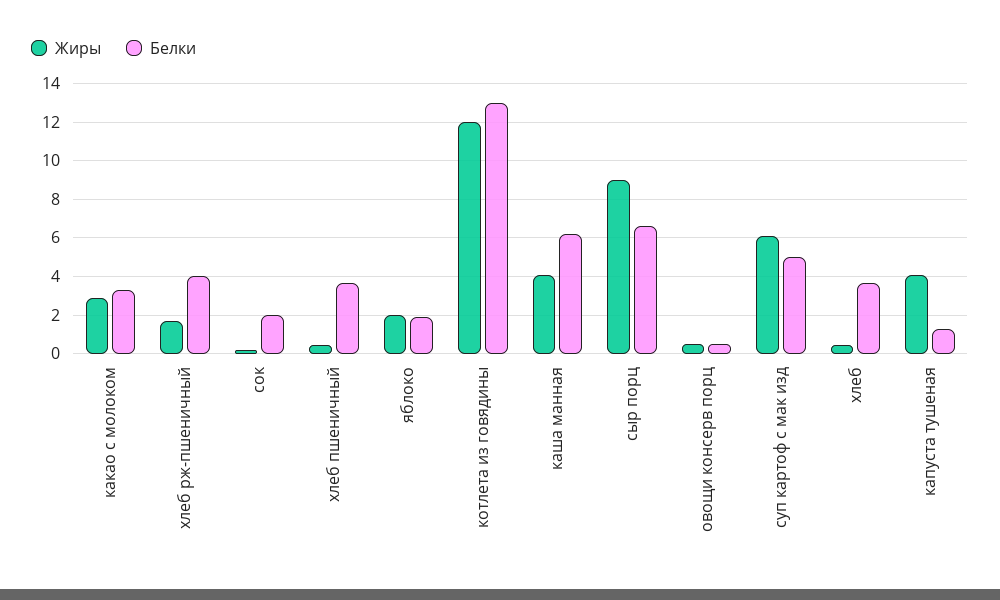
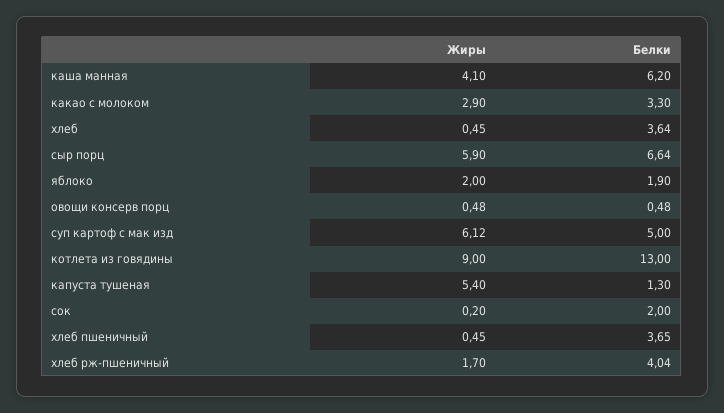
  {
    "Жиры": {
      "какао с молоком": 2.9,
      "хлеб рж-пшеничный": 1.7,
      "сок": 0.2,
      "хлеб пшеничный": 0.45,
      "яблоко": 2,
-     "котлета из говядины": 12,
+     "котлета из говядины": 9,
      "каша манная": 4.1,
-     "сыр порц": 9,
+     "сыр порц": 5.9,
      "овощи консерв порц": 0.48,
      "суп картоф с мак изд": 6.12,
      "хлеб": 0.45,
-     "капуста тушеная": 4
+     "капуста тушеная": 5.4
    },
    "Белки": {
      "какао с молоком": 3.3,
      "хлеб рж-пшеничный": 4.04,
      "сок": 2,
      "хлеб пшеничный": 3.65,
      "яблоко": 1.9,
      "котлета из говядины": 13,
      "каша манная": 6.2,
      "сыр порц": 6.64,
      "овощи консерв порц": 0.48,
      "суп картоф с мак изд": 5,
      "хлеб": 3.64,
      "капуста тушеная": 1.3
    }
  }

